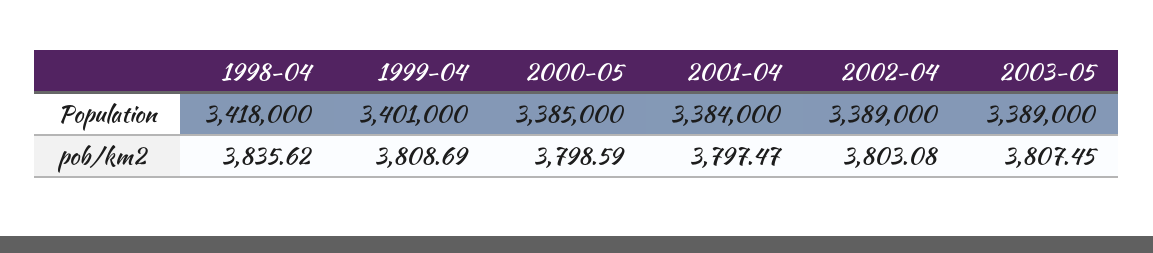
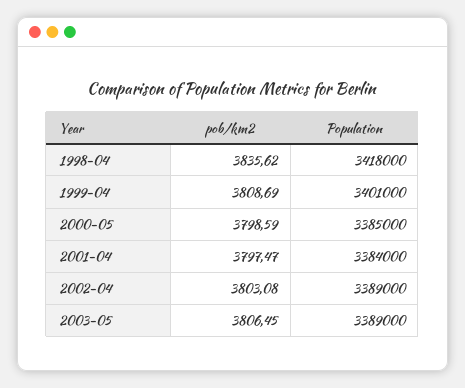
  {
    "1998-04": {
      "Population": 3418000,
      "pob/km2": 3835.62
    },
    "1999-04": {
      "Population": 3401000,
      "pob/km2": 3808.69
    },
    "2000-05": {
      "Population": 3385000,
      "pob/km2": 3798.59
    },
    "2001-04": {
      "Population": 3384000,
      "pob/km2": 3797.47
    },
    "2002-04": {
      "Population": 3389000,
      "pob/km2": 3803.08
    },
    "2003-05": {
      "Population": 3389000,
-     "pob/km2": 3807.45
+     "pob/km2": 3806.45
    }
  }

